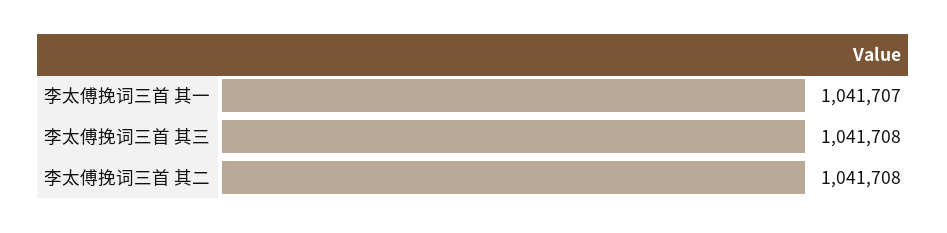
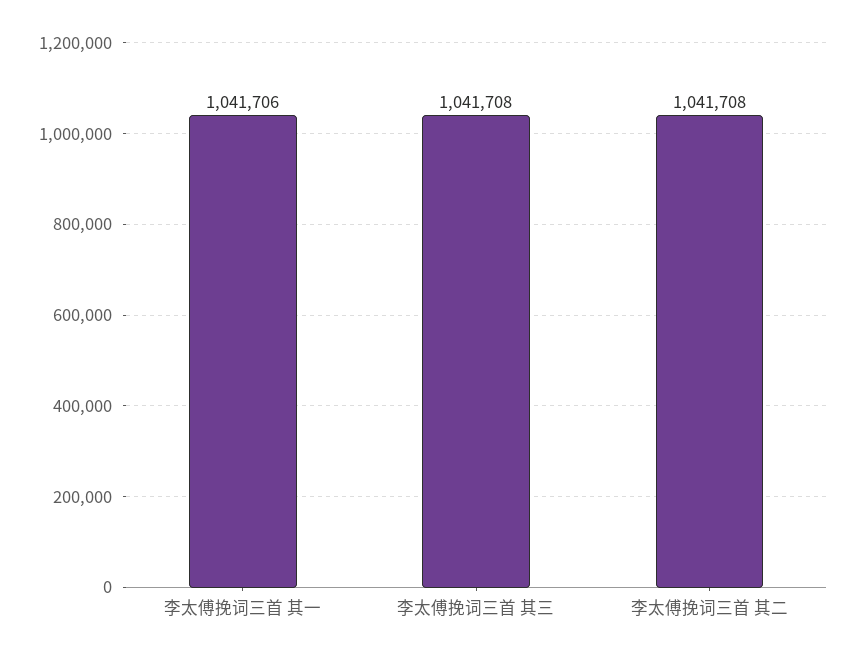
  {
-   "李太傅挽词三首 其一": 1041707,
+   "李太傅挽词三首 其一": 1041706,
    "李太傅挽词三首 其三": 1041708,
    "李太傅挽词三首 其二": 1041708
  }

